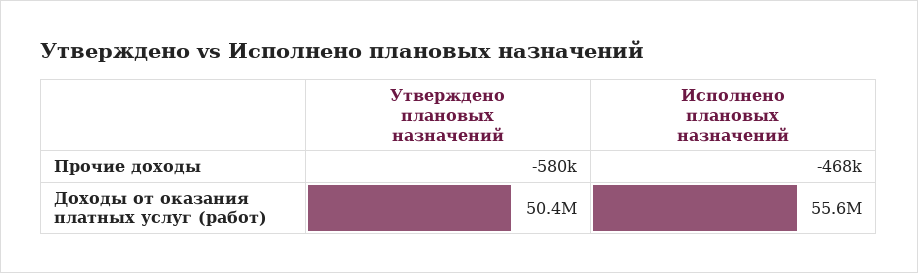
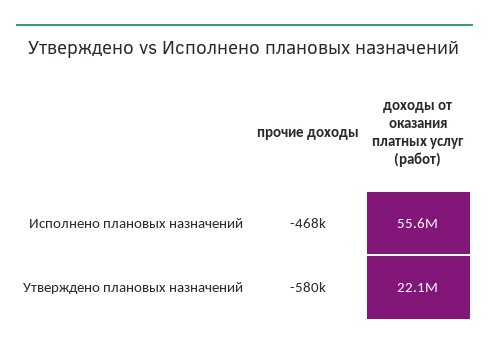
  {
    "Утверждено плановых назначений": {
      "Прочие доходы": -580000,
-     "Доходы от оказания платных услуг (работ)": 50400000
+     "Доходы от оказания платных услуг (работ)": 22100000
    },
    "Исполнено плановых назначений": {
      "Прочие доходы": -468000,
      "Доходы от оказания платных услуг (работ)": 55600000
    }
  }

